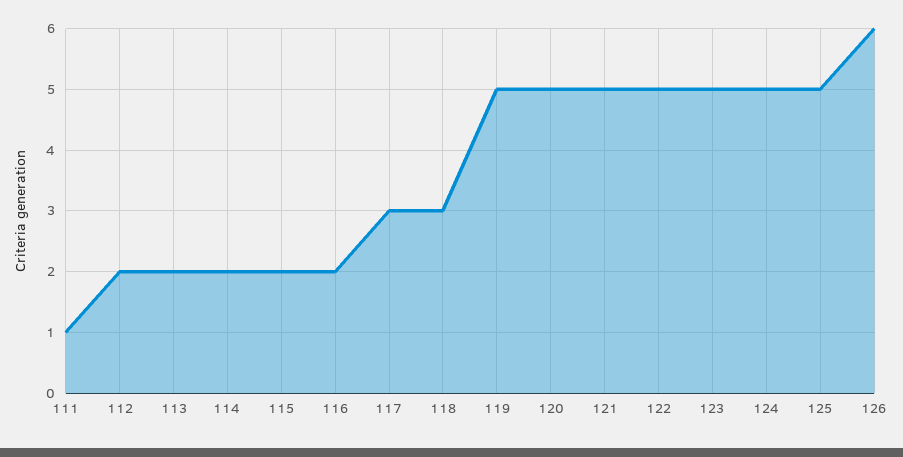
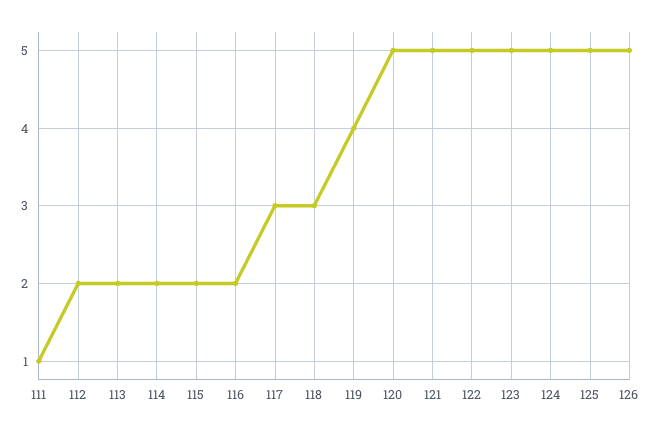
  {
    "111": 1,
    "112": 2,
    "113": 2,
    "114": 2,
    "115": 2,
    "116": 2,
    "117": 3,
    "118": 3,
-   "119": 5,
+   "119": 4,
    "120": 5,
    "121": 5,
    "122": 5,
    "123": 5,
    "124": 5,
    "125": 5,
-   "126": 6
+   "126": 5
  }

